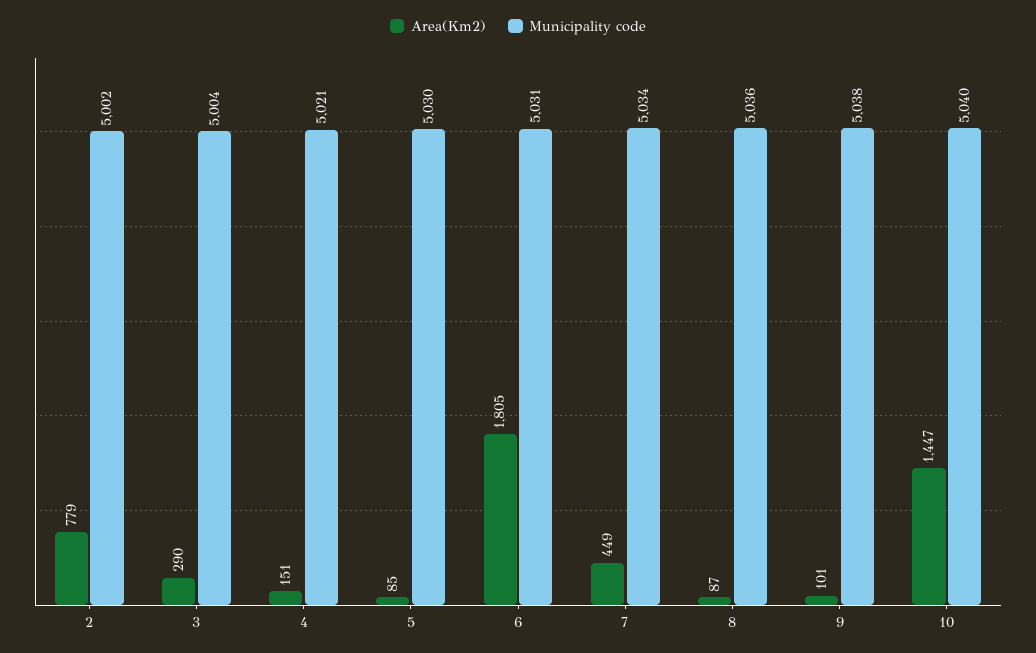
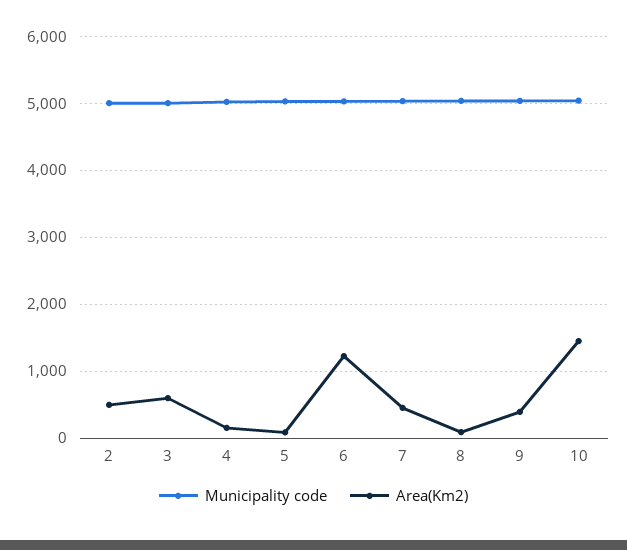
  {
    "Area(Km2)": {
-     "2": 779,
+     "2": 500,
-     "3": 290,
+     "3": 600,
      "4": 151,
      "5": 85,
-     "6": 1805,
+     "6": 1200,
      "7": 449,
      "8": 87,
-     "9": 101,
+     "9": 400,
      "10": 1447
    },
    "Municipality code": {
      "2": 5002,
      "3": 5004,
      "4": 5021,
      "5": 5030,
      "6": 5031,
      "7": 5034,
      "8": 5036,
      "9": 5038,
      "10": 5040
    }
  }

